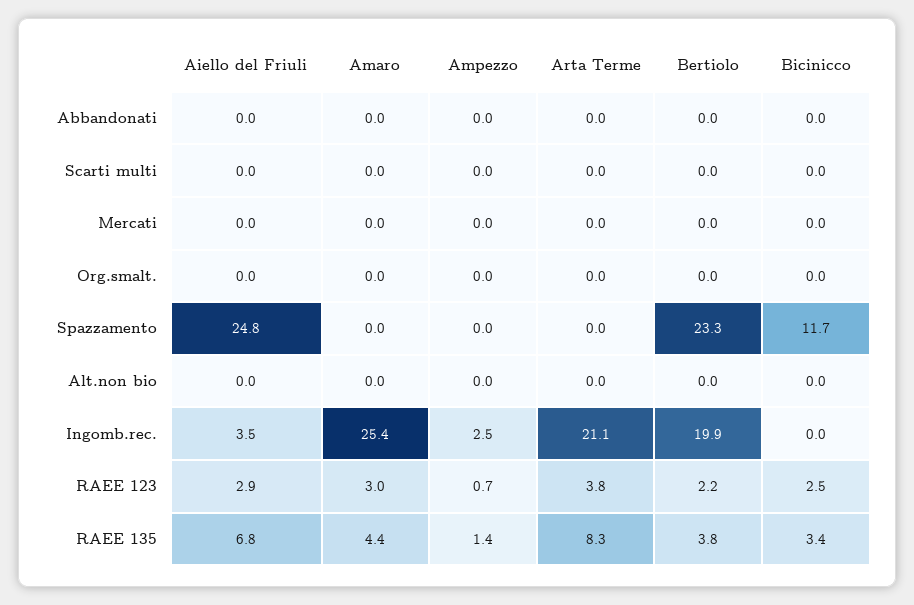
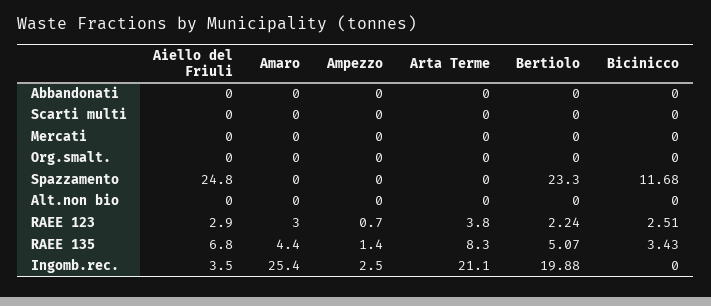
  {
    "Aiello del Friuli": {
      "Abbandonati": 0,
      "Scarti multi": 0,
      "Mercati": 0,
      "Org.smalt.": 0,
      "Spazzamento": 24.8,
      "Alt.non bio": 0,
      "Ingomb.rec.": 3.5,
      "RAEE 123": 2.9,
      "RAEE 135": 6.8
    },
    "Amaro": {
      "Abbandonati": 0,
      "Scarti multi": 0,
      "Mercati": 0,
      "Org.smalt.": 0,
      "Spazzamento": 0,
      "Alt.non bio": 0,
      "Ingomb.rec.": 25.4,
      "RAEE 123": 3,
      "RAEE 135": 4.4
    },
    "Ampezzo": {
      "Abbandonati": 0,
      "Scarti multi": 0,
      "Mercati": 0,
      "Org.smalt.": 0,
      "Spazzamento": 0,
      "Alt.non bio": 0,
      "Ingomb.rec.": 2.5,
      "RAEE 123": 0.7,
      "RAEE 135": 1.4
    },
    "Arta Terme": {
      "Abbandonati": 0,
      "Scarti multi": 0,
      "Mercati": 0,
      "Org.smalt.": 0,
      "Spazzamento": 0,
      "Alt.non bio": 0,
      "Ingomb.rec.": 21.1,
      "RAEE 123": 3.8,
      "RAEE 135": 8.3
    },
    "Bertiolo": {
      "Abbandonati": 0,
      "Scarti multi": 0,
      "Mercati": 0,
      "Org.smalt.": 0,
      "Spazzamento": 23.3,
      "Alt.non bio": 0,
      "Ingomb.rec.": 19.88,
      "RAEE 123": 2.24,
-     "RAEE 135": 3.8
+     "RAEE 135": 5.07
    },
    "Bicinicco": {
      "Abbandonati": 0,
      "Scarti multi": 0,
      "Mercati": 0,
      "Org.smalt.": 0,
      "Spazzamento": 11.68,
      "Alt.non bio": 0,
      "Ingomb.rec.": 0,
      "RAEE 123": 2.51,
      "RAEE 135": 3.43
    }
  }

